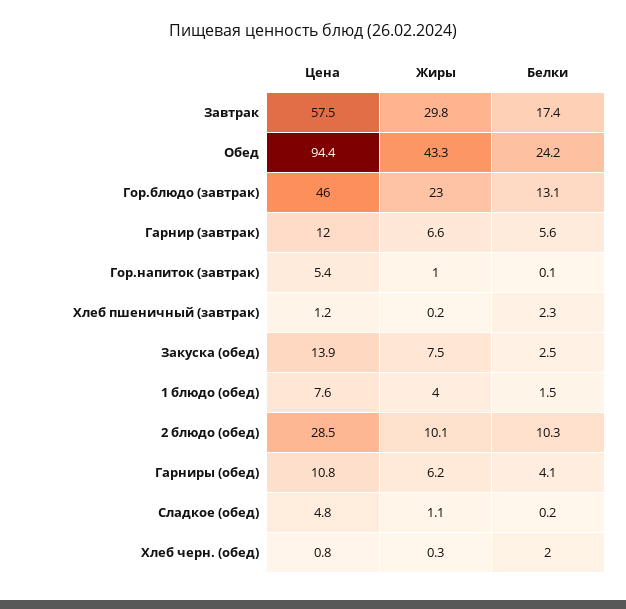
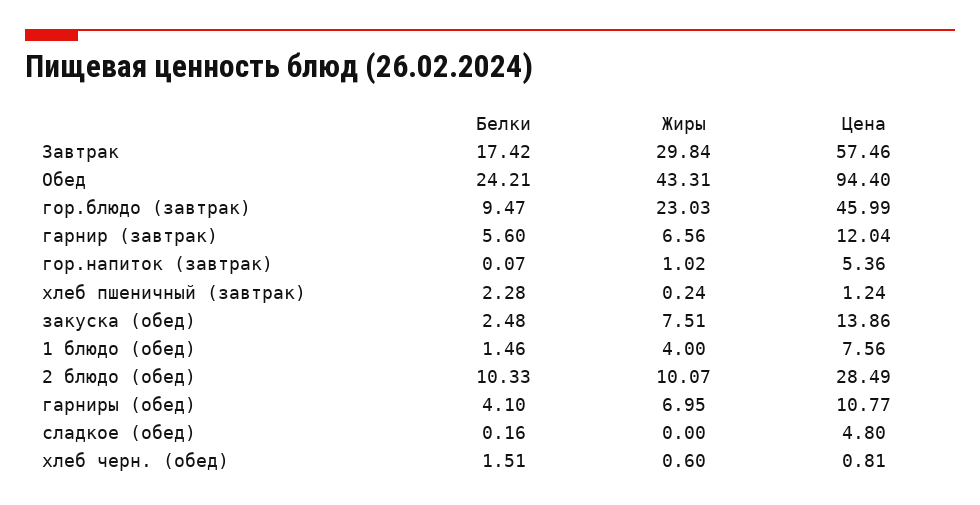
  {
    "Цена": {
      "Завтрак": 57.46,
      "Обед": 94.4,
      "Гор.блюдо (завтрак)": 45.99,
      "Гарнир (завтрак)": 12.04,
      "Гор.напиток (завтрак)": 5.36,
      "Хлеб пшеничный (завтрак)": 1.24,
      "Закуска (обед)": 13.86,
      "1 блюдо (обед)": 7.56,
      "2 блюдо (обед)": 28.49,
      "Гарниры (обед)": 10.77,
      "Сладкое (обед)": 4.8,
      "Хлеб черн. (обед)": 0.81
    },
    "Жиры": {
      "Завтрак": 29.84,
      "Обед": 43.31,
      "Гор.блюдо (завтрак)": 23.03,
      "Гарнир (завтрак)": 6.56,
      "Гор.напиток (завтрак)": 1.02,
      "Хлеб пшеничный (завтрак)": 0.24,
      "Закуска (обед)": 7.51,
      "1 блюдо (обед)": 4,
      "2 блюдо (обед)": 10.07,
-     "Гарниры (обед)": 6.2,
+     "Гарниры (обед)": 6.95,
-     "Сладкое (обед)": 1.1,
+     "Сладкое (обед)": 0,
-     "Хлеб черн. (обед)": 0.3
+     "Хлеб черн. (обед)": 0.6
    },
    "Белки": {
      "Завтрак": 17.42,
      "Обед": 24.21,
-     "Гор.блюдо (завтрак)": 13.1,
+     "Гор.блюдо (завтрак)": 9.47,
      "Гарнир (завтрак)": 5.6,
      "Гор.напиток (завтрак)": 0.07,
      "Хлеб пшеничный (завтрак)": 2.28,
      "Закуска (обед)": 2.48,
      "1 блюдо (обед)": 1.46,
      "2 блюдо (обед)": 10.33,
      "Гарниры (обед)": 4.1,
      "Сладкое (обед)": 0.16,
-     "Хлеб черн. (обед)": 2
+     "Хлеб черн. (обед)": 1.51
    }
  }

